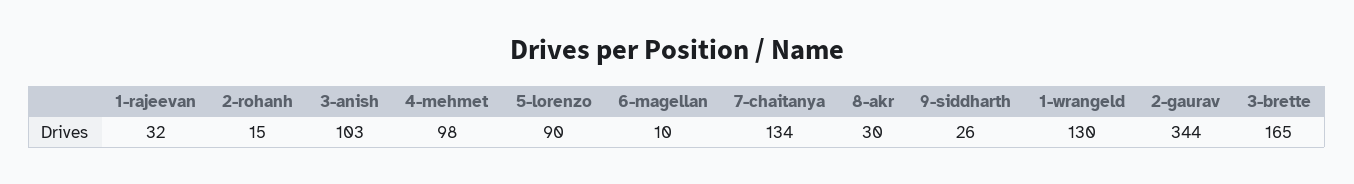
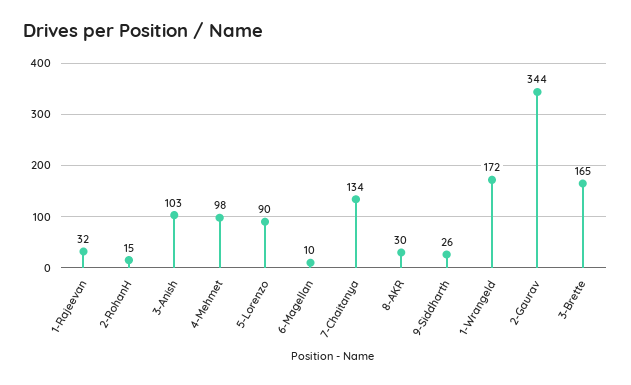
  {
    "1-rajeevan": 32,
    "2-rohanh": 15,
    "3-anish": 103,
    "4-mehmet": 98,
    "5-lorenzo": 90,
    "6-magellan": 10,
    "7-chaitanya": 134,
    "8-akr": 30,
    "9-siddharth": 26,
-   "1-wrangeld": 130,
+   "1-wrangeld": 172,
    "2-gaurav": 344,
    "3-brette": 165
  }

